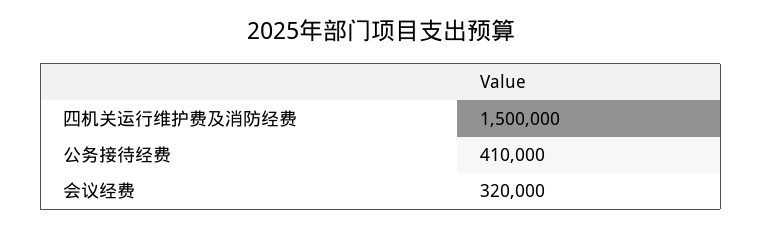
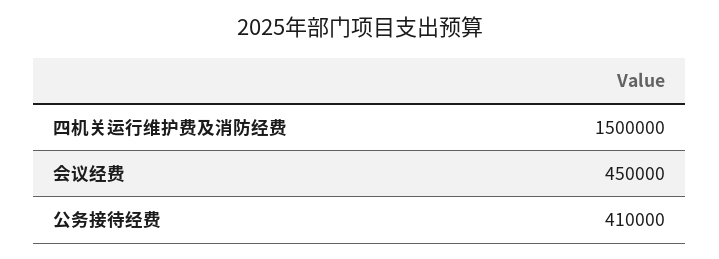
  {
    "四机关运行维护费及消防经费": 1500000,
    "公务接待经费": 410000,
-   "会议经费": 320000
+   "会议经费": 450000
  }

